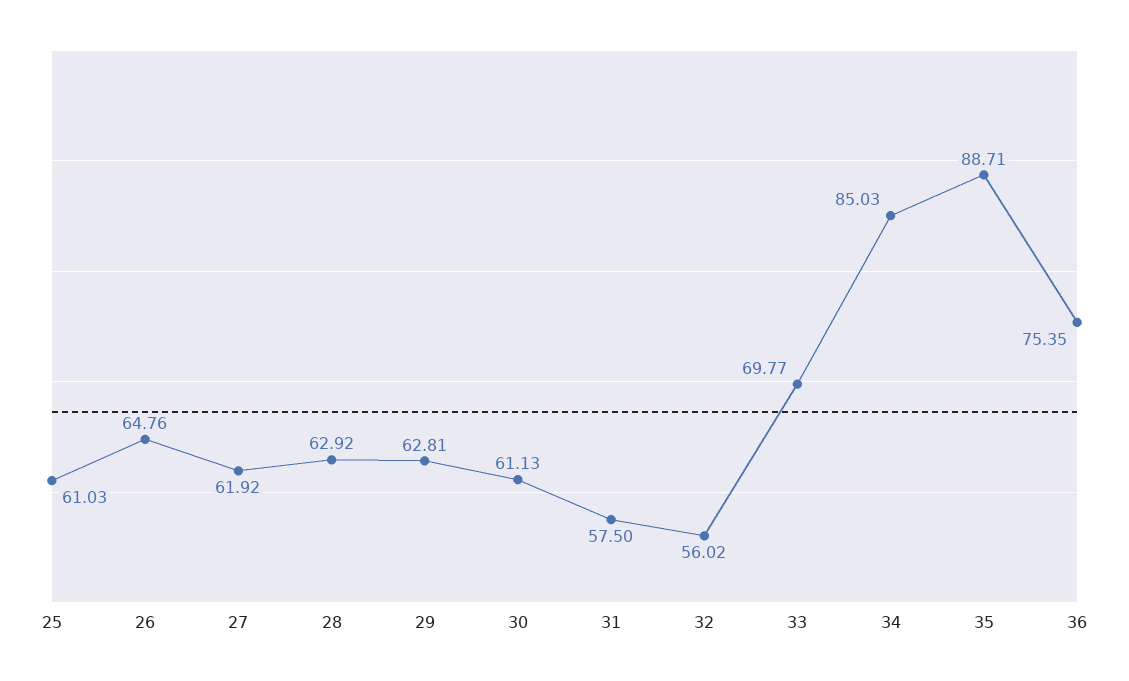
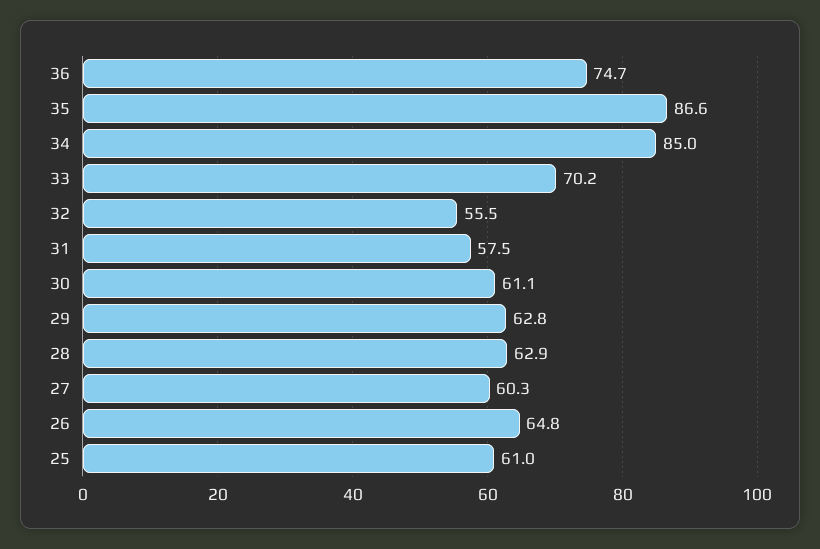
  {
    "25": 61.03,
    "26": 64.76,
-   "27": 61.92,
+   "27": 60.3,
    "28": 62.92,
    "29": 62.81,
    "30": 61.13,
    "31": 57.5,
-   "32": 56.02,
+   "32": 55.5,
-   "33": 69.77,
+   "33": 70.2,
    "34": 85.03,
-   "35": 88.71,
+   "35": 86.6,
-   "36": 75.35
+   "36": 74.7
  }

